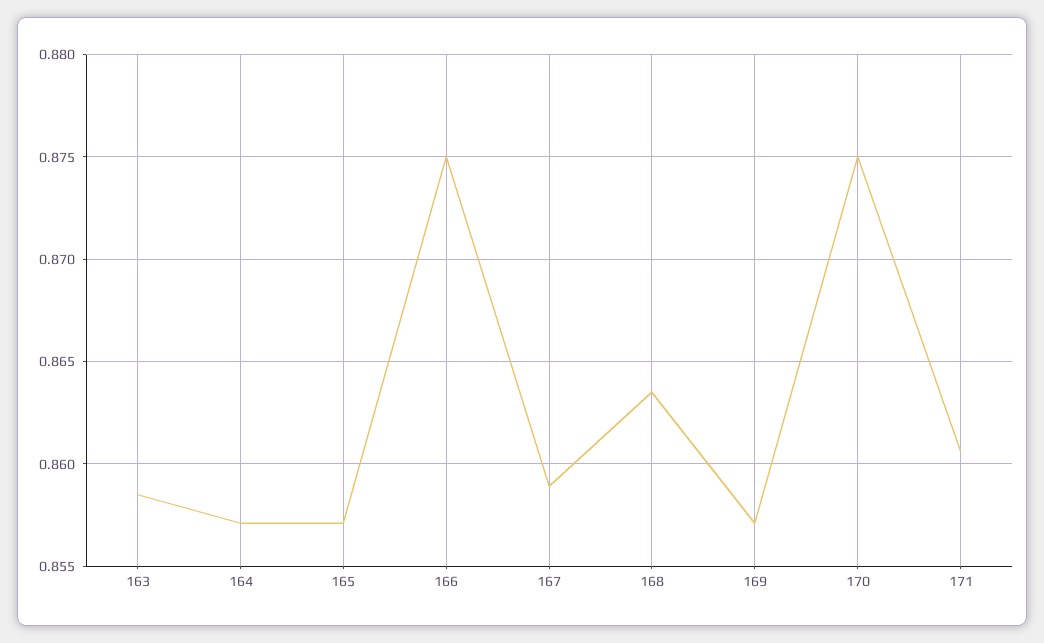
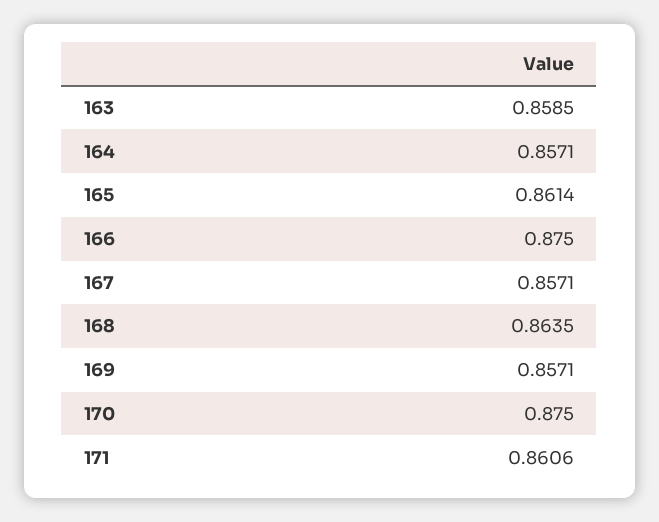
  {
    "163": 0.8585,
    "164": 0.8571,
-   "165": 0.857,
+   "165": 0.8614,
    "166": 0.875,
-   "167": 0.859,
+   "167": 0.8571,
    "168": 0.8635,
    "169": 0.8571,
    "170": 0.875,
    "171": 0.8606
  }

